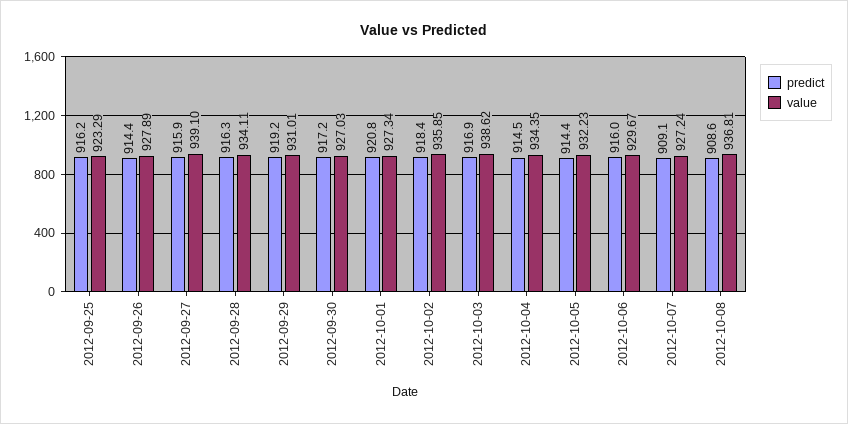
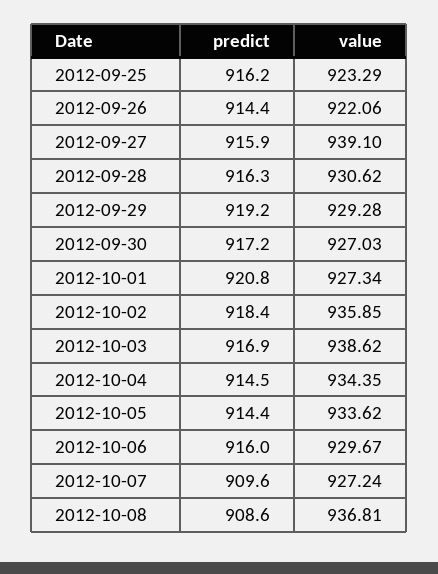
  {
    "predict": {
      "2012-09-25": 916.2,
      "2012-09-26": 914.4,
      "2012-09-27": 915.9,
      "2012-09-28": 916.3,
      "2012-09-29": 919.2,
      "2012-09-30": 917.2,
      "2012-10-01": 920.8,
      "2012-10-02": 918.4,
      "2012-10-03": 916.9,
      "2012-10-04": 914.5,
      "2012-10-05": 914.4,
      "2012-10-06": 916,
-     "2012-10-07": 909.1,
+     "2012-10-07": 909.6,
      "2012-10-08": 908.6
    },
    "value": {
      "2012-09-25": 923.29,
-     "2012-09-26": 927.89,
+     "2012-09-26": 922.06,
      "2012-09-27": 939.1,
-     "2012-09-28": 934.11,
+     "2012-09-28": 930.62,
-     "2012-09-29": 931.01,
+     "2012-09-29": 929.28,
      "2012-09-30": 927.03,
      "2012-10-01": 927.34,
      "2012-10-02": 935.85,
      "2012-10-03": 938.62,
      "2012-10-04": 934.35,
-     "2012-10-05": 932.23,
+     "2012-10-05": 933.62,
      "2012-10-06": 929.67,
      "2012-10-07": 927.24,
      "2012-10-08": 936.81
    }
  }

